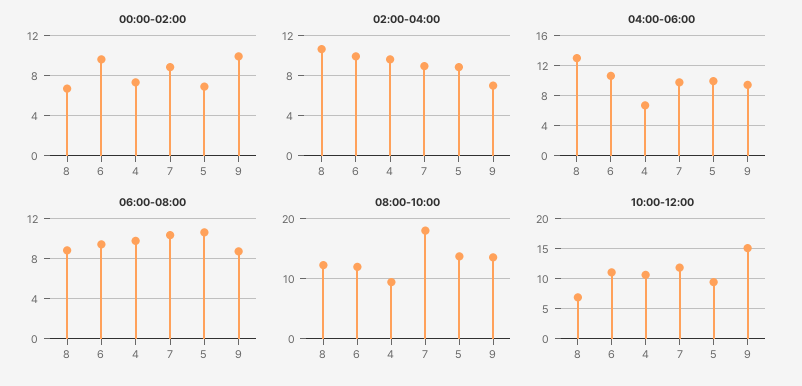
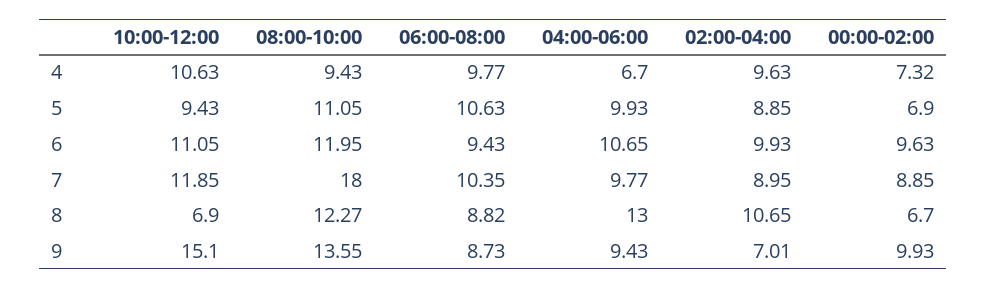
  {
    "00:00-02:00": {
      "8": 6.7,
      "6": 9.63,
      "4": 7.32,
      "7": 8.85,
      "5": 6.9,
      "9": 9.93
    },
    "02:00-04:00": {
      "8": 10.65,
      "6": 9.93,
      "4": 9.63,
      "7": 8.95,
      "5": 8.85,
      "9": 7.01
    },
    "04:00-06:00": {
      "8": 13,
      "6": 10.65,
      "4": 6.7,
      "7": 9.77,
      "5": 9.93,
      "9": 9.43
    },
    "06:00-08:00": {
      "8": 8.82,
      "6": 9.43,
      "4": 9.77,
      "7": 10.35,
      "5": 10.63,
      "9": 8.73
    },
    "08:00-10:00": {
      "8": 12.27,
      "6": 11.95,
      "4": 9.43,
      "7": 18,
-     "5": 14,
+     "5": 11.05,
      "9": 13.55
    },
    "10:00-12:00": {
      "8": 6.9,
      "6": 11.05,
      "4": 10.63,
      "7": 11.85,
      "5": 9.43,
      "9": 15.1
    }
  }

